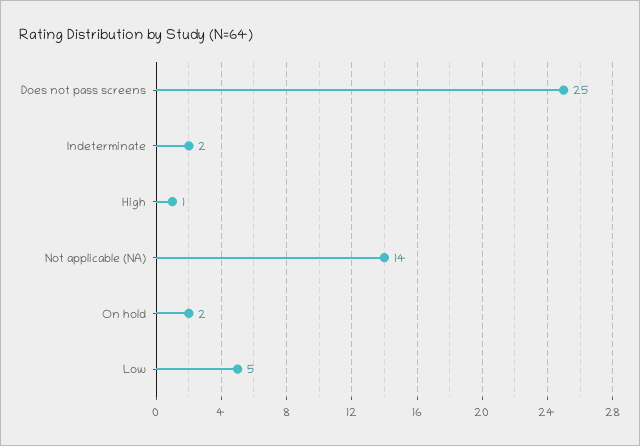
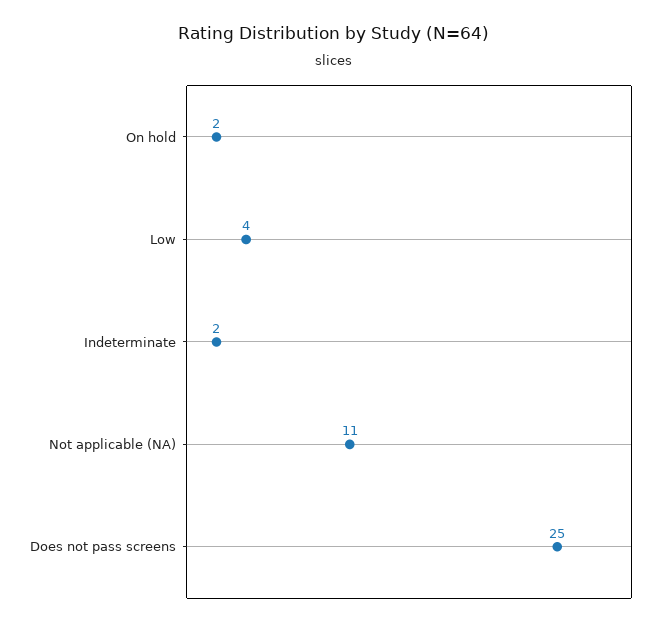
  {
    "Does not pass screens": 25,
    "Indeterminate": 2,
-   "High": 1,
-   "Not applicable (NA)": 14,
+   "Not applicable (NA)": 11,
    "On hold": 2,
-   "Low": 5
+   "Low": 4
  }

